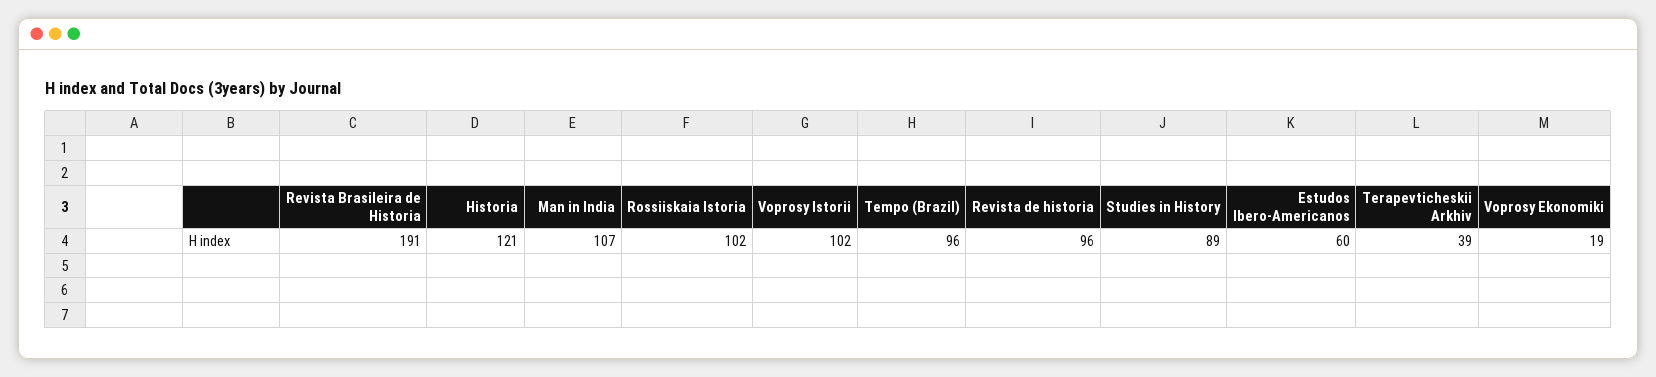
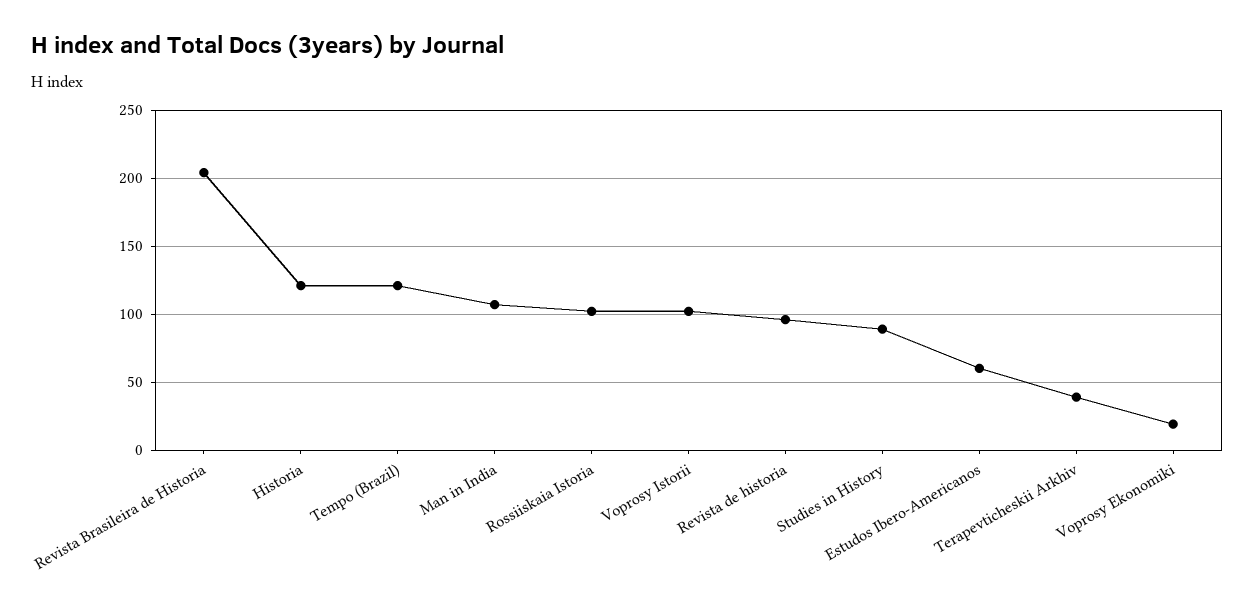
  {
-   "Revista Brasileira de Historia": 191,
+   "Revista Brasileira de Historia": 205,
    "Historia": 121,
    "Man in India": 107,
    "Rossiiskaia Istoria": 102,
    "Voprosy Istorii": 102,
-   "Tempo (Brazil)": 96,
+   "Tempo (Brazil)": 120,
    "Revista de historia": 96,
    "Studies in History": 89,
    "Estudos Ibero-Americanos": 60,
    "Terapevticheskii Arkhiv": 39,
    "Voprosy Ekonomiki": 19
  }

